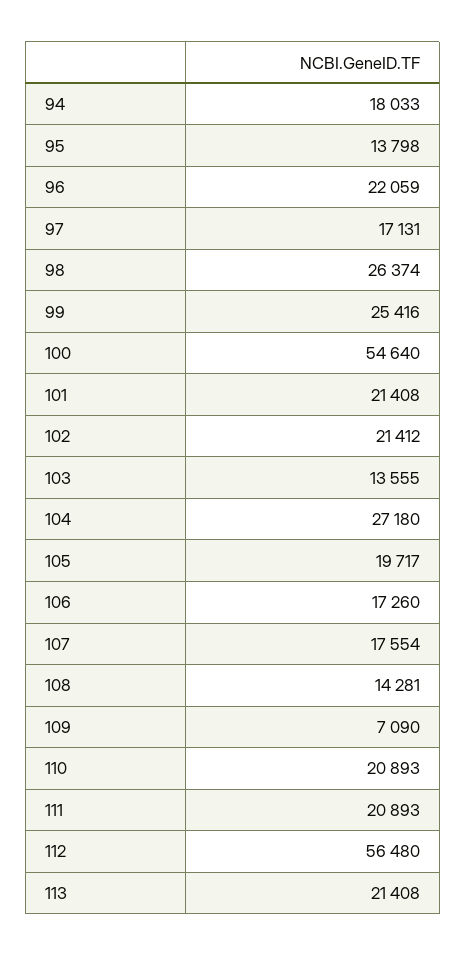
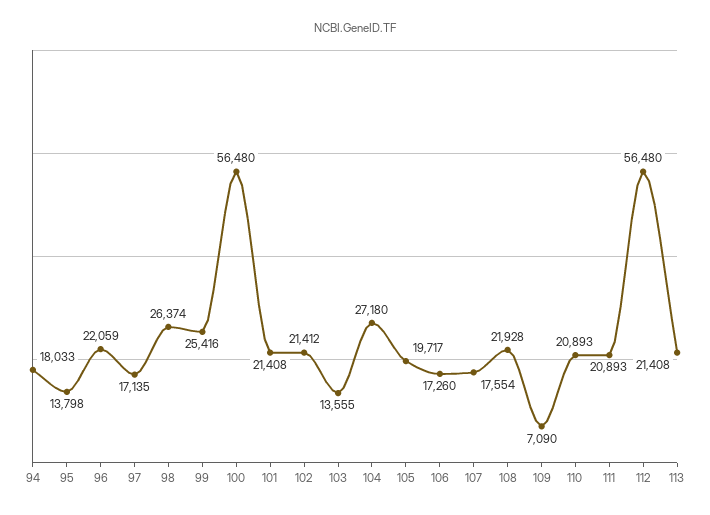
  {
    "94": 18033,
    "95": 13798,
    "96": 22059,
-   "97": 17131,
+   "97": 17135,
    "98": 26374,
    "99": 25416,
-   "100": 54640,
+   "100": 56480,
    "101": 21408,
    "102": 21412,
    "103": 13555,
    "104": 27180,
    "105": 19717,
    "106": 17260,
    "107": 17554,
-   "108": 14281,
+   "108": 21928,
    "109": 7090,
    "110": 20893,
    "111": 20893,
    "112": 56480,
    "113": 21408
  }

